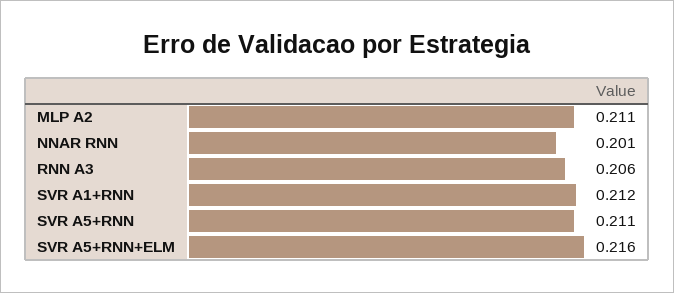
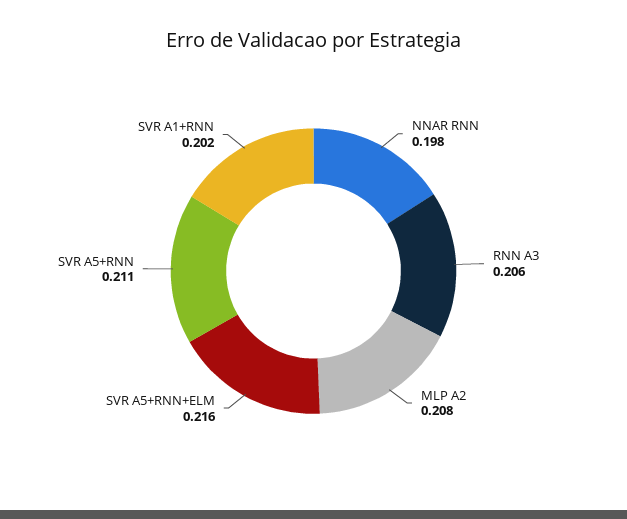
  {
-   "MLP A2": 0.211,
+   "MLP A2": 0.208,
-   "NNAR RNN": 0.201,
+   "NNAR RNN": 0.198,
    "RNN A3": 0.206,
-   "SVR A1+RNN": 0.212,
+   "SVR A1+RNN": 0.202,
    "SVR A5+RNN": 0.211,
    "SVR A5+RNN+ELM": 0.216
  }

